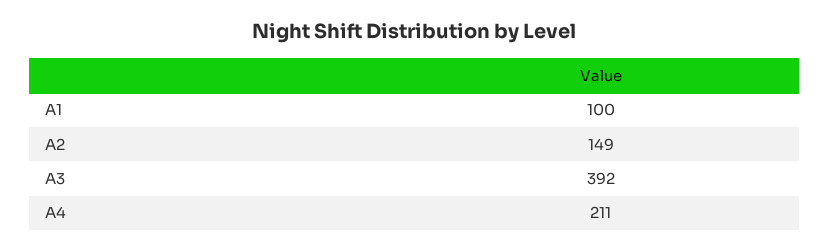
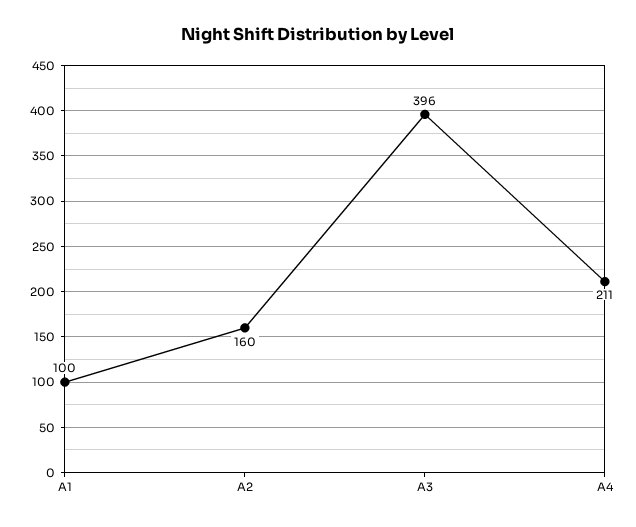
  {
    "A1": 100,
-   "A2": 149,
+   "A2": 160,
-   "A3": 392,
+   "A3": 396,
    "A4": 211
  }

